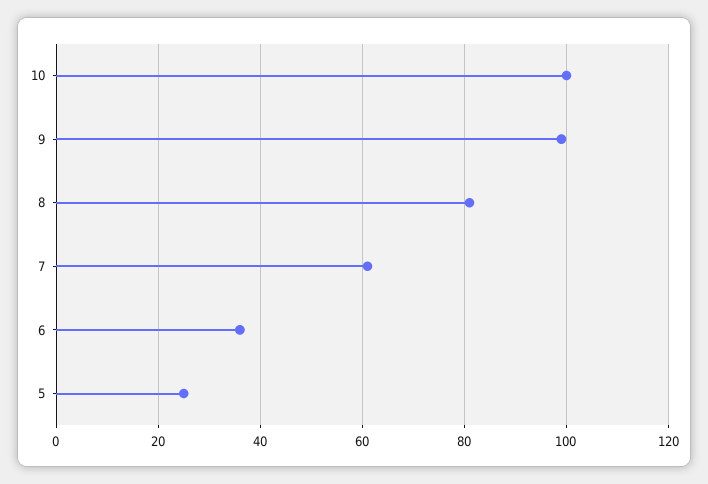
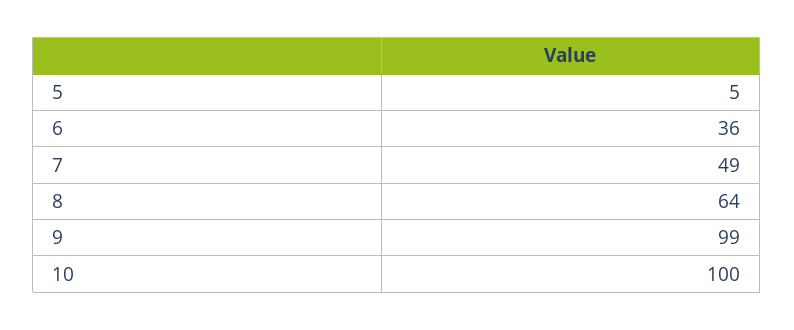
  {
    "10": 100,
    "9": 99,
-   "8": 80,
+   "8": 64,
-   "7": 60,
+   "7": 49,
    "6": 36,
-   "5": 25
+   "5": 5
  }

